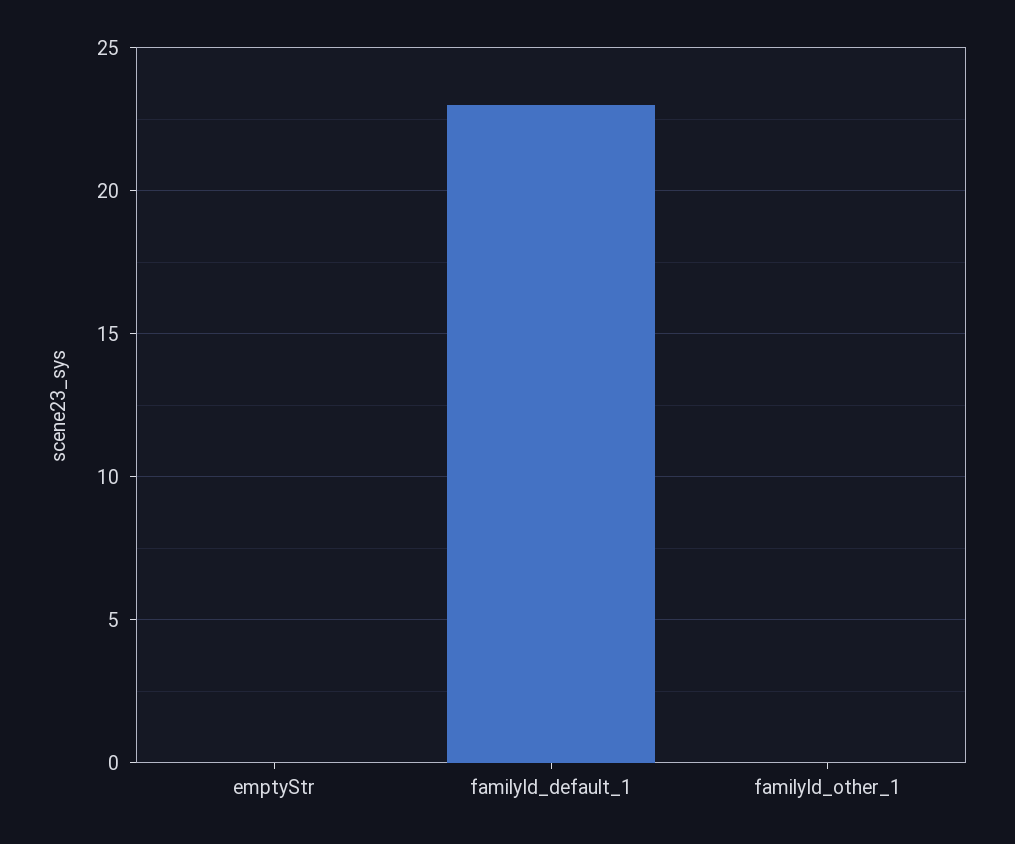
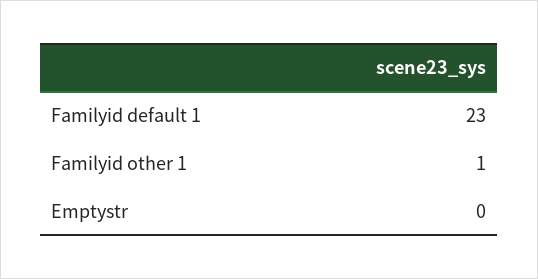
  {
    "emptyStr": 0,
    "familyId_default_1": 23,
-   "familyId_other_1": 0
+   "familyId_other_1": 1
  }

